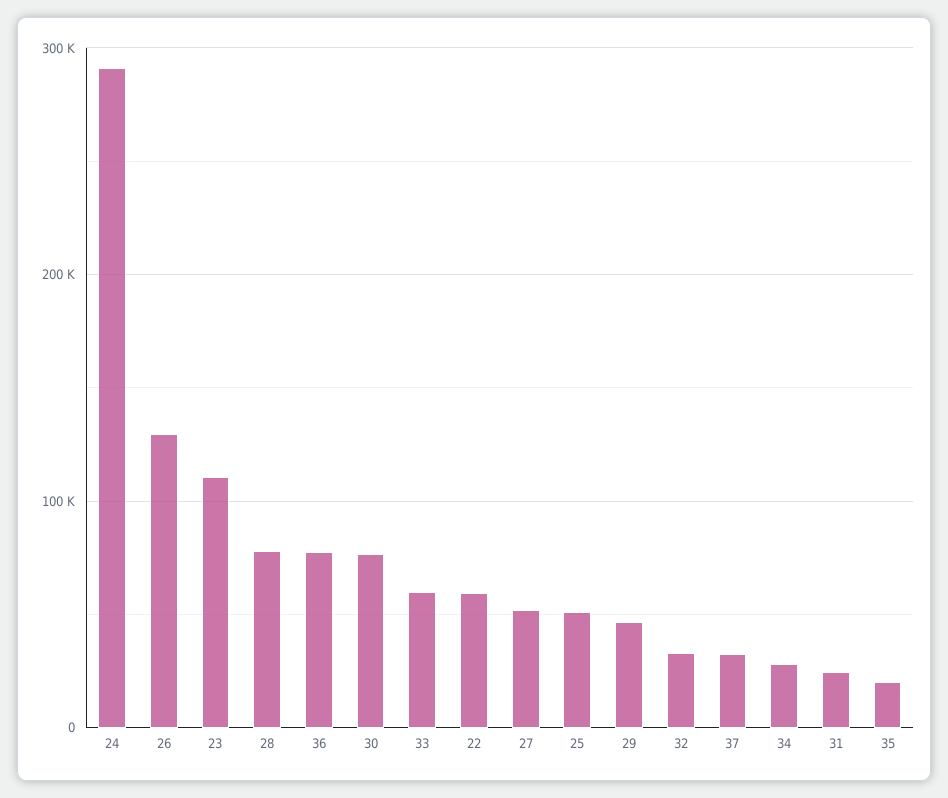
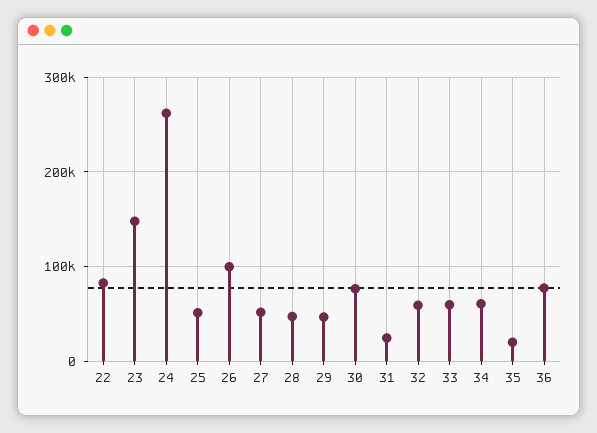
  {
-   "24": 290000,
+   "24": 260000,
-   "26": 130000,
+   "26": 100000,
-   "23": 110000,
+   "23": 150000,
-   "28": 80000,
+   "28": 50000,
    "36": 80000,
    "30": 80000,
    "33": 60000,
-   "22": 60000,
+   "22": 80000,
    "27": 50000,
    "25": 50000,
    "29": 50000,
-   "32": 30000,
+   "32": 60000,
-   "37": 30000,
-   "34": 30000,
+   "34": 60000,
    "31": 20000,
    "35": 20000
  }

